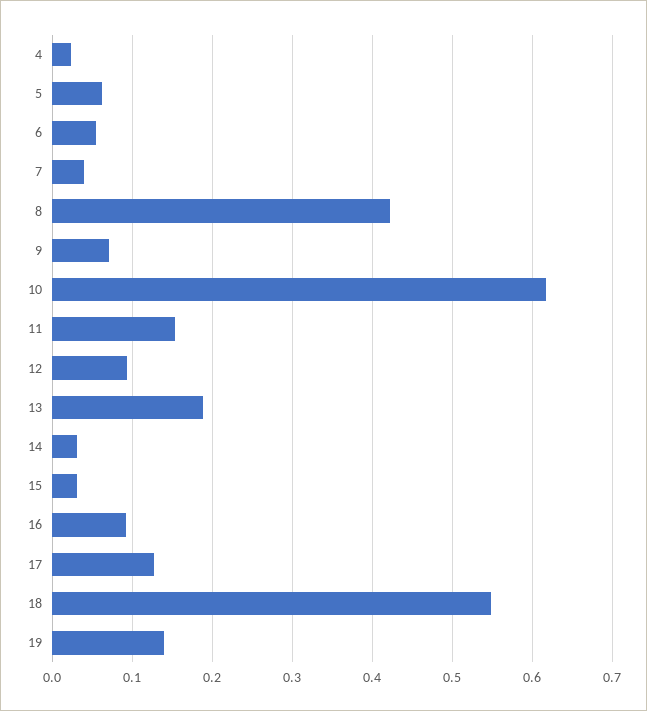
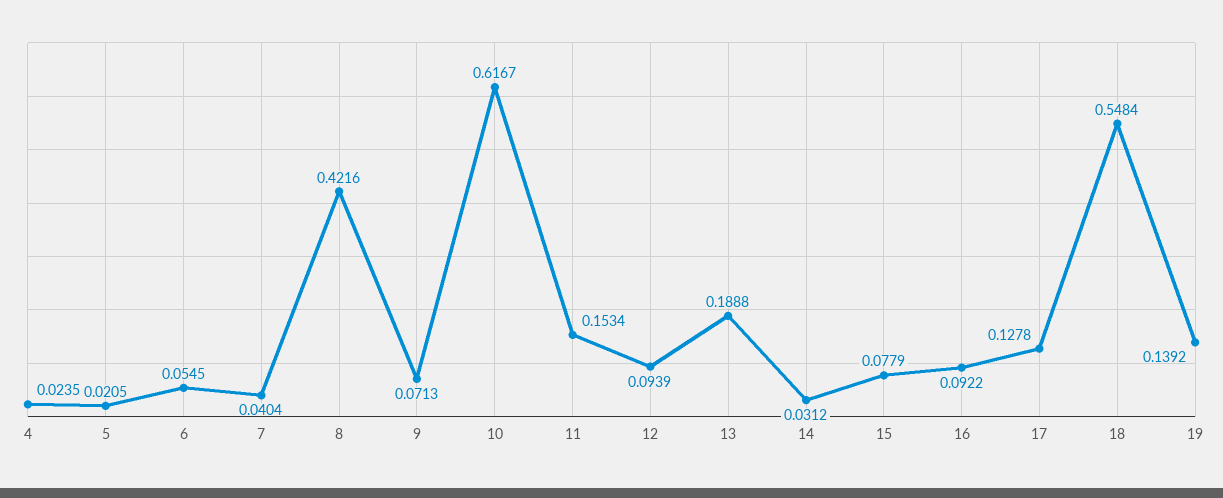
  {
    "4": 0.0235,
-   "5": 0.06,
+   "5": 0.0205,
    "6": 0.0545,
    "7": 0.0404,
    "8": 0.4216,
    "9": 0.0713,
    "10": 0.6167,
    "11": 0.1534,
    "12": 0.0939,
    "13": 0.1888,
    "14": 0.0312,
-   "15": 0.03,
+   "15": 0.0779,
    "16": 0.0922,
    "17": 0.1278,
    "18": 0.5484,
    "19": 0.1392
  }

